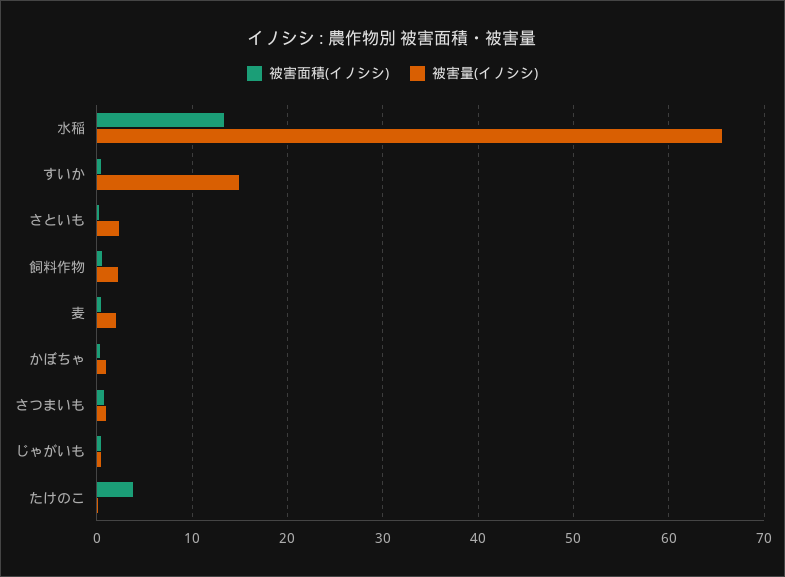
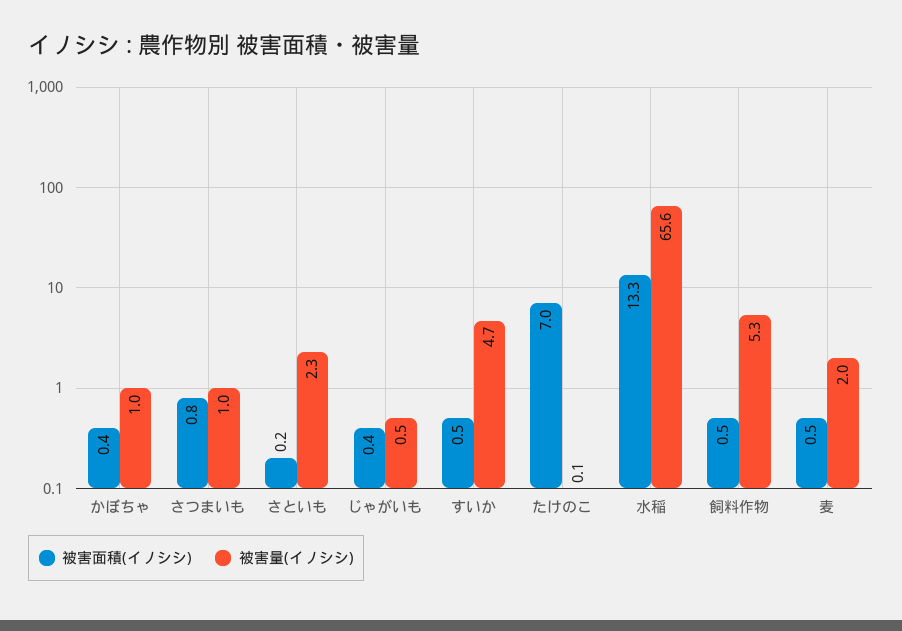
  {
    "被害面積(イノシシ)": {
      "水稲": 13.3,
      "すいか": 0.5,
      "さといも": 0.2,
      "飼料作物": 0.5,
      "麦": 0.5,
      "かぼちゃ": 0.4,
      "さつまいも": 0.8,
      "じゃがいも": 0.4,
-     "たけのこ": 4
+     "たけのこ": 7
    },
    "被害量(イノシシ)": {
      "水稲": 65.6,
-     "すいか": 15,
+     "すいか": 4.7,
      "さといも": 2.3,
-     "飼料作物": 2,
+     "飼料作物": 5.3,
      "麦": 2,
      "かぼちゃ": 1,
      "さつまいも": 1,
      "じゃがいも": 0.5,
      "たけのこ": 0.1
    }
  }

